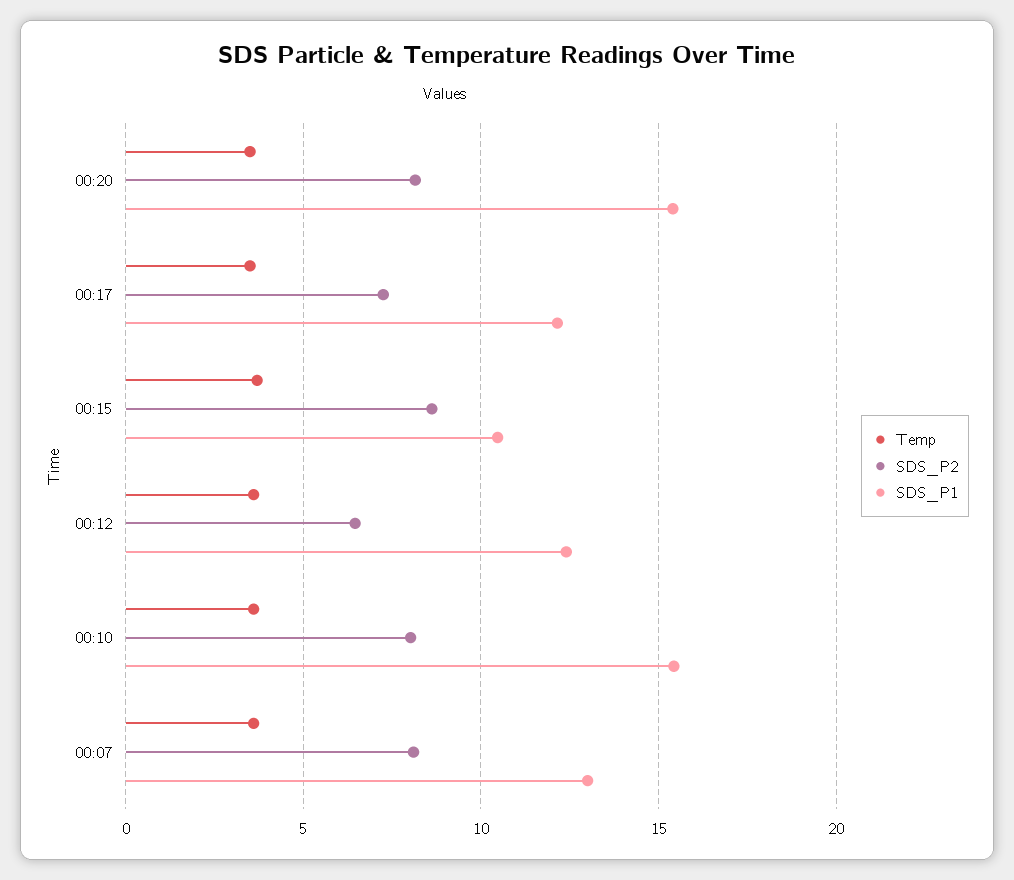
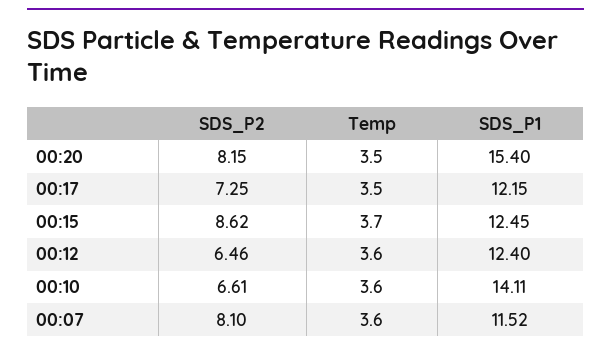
  {
    "Temp": {
      "00:20": 3.5,
      "00:17": 3.5,
      "00:15": 3.7,
      "00:12": 3.6,
      "00:10": 3.6,
      "00:07": 3.6
    },
    "SDS_P2": {
      "00:20": 8.15,
      "00:17": 7.25,
      "00:15": 8.62,
      "00:12": 6.46,
-     "00:10": 8,
+     "00:10": 6.61,
      "00:07": 8.1
    },
    "SDS_P1": {
      "00:20": 15.4,
      "00:17": 12.15,
-     "00:15": 10.5,
+     "00:15": 12.45,
      "00:12": 12.4,
-     "00:10": 15.5,
+     "00:10": 14.11,
-     "00:07": 13
+     "00:07": 11.52
    }
  }

